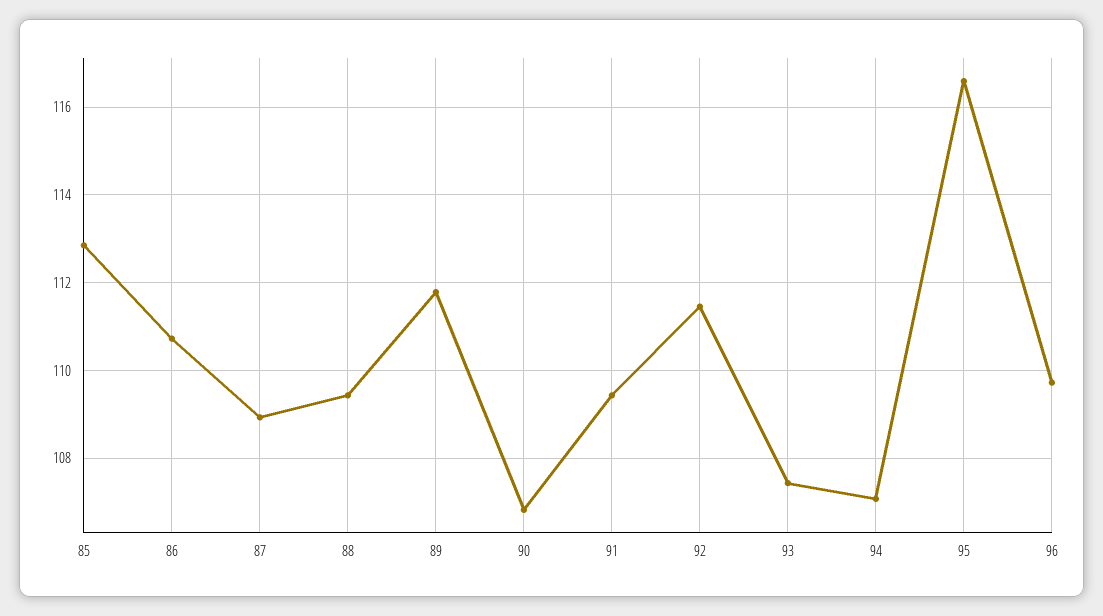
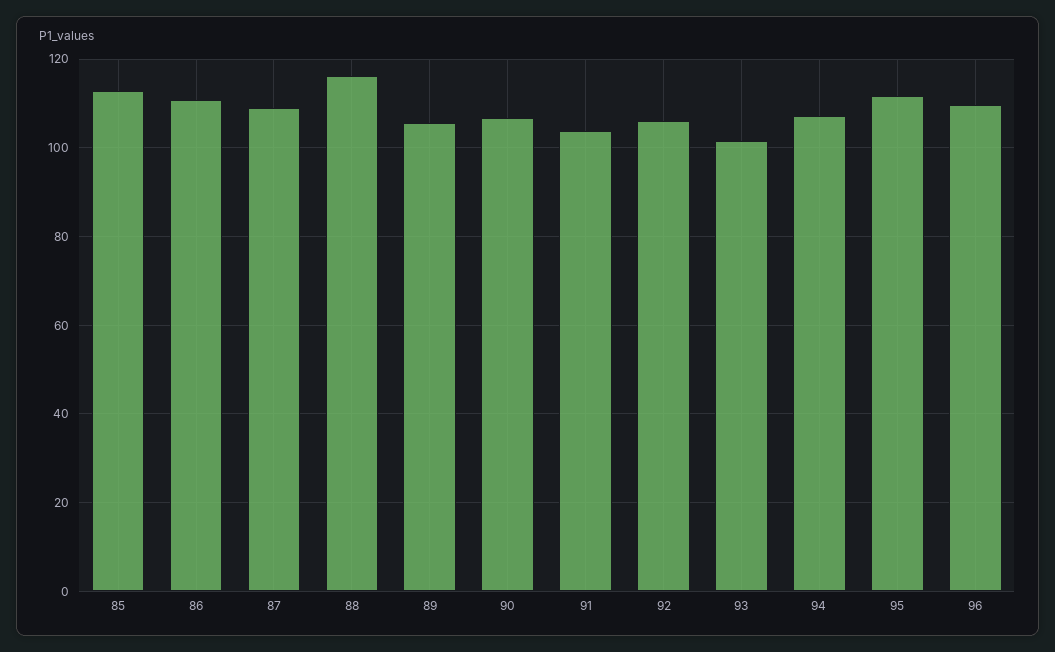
  {
    "85": 112.8,
    "86": 110.8,
    "87": 109,
-   "88": 109.4,
+   "88": 116,
-   "89": 111.8,
+   "89": 106,
    "90": 106.8,
-   "91": 109.4,
+   "91": 104,
-   "92": 111.4,
+   "92": 106,
-   "93": 107.4,
+   "93": 102,
    "94": 107,
-   "95": 116.6,
+   "95": 112,
    "96": 109.8
  }

